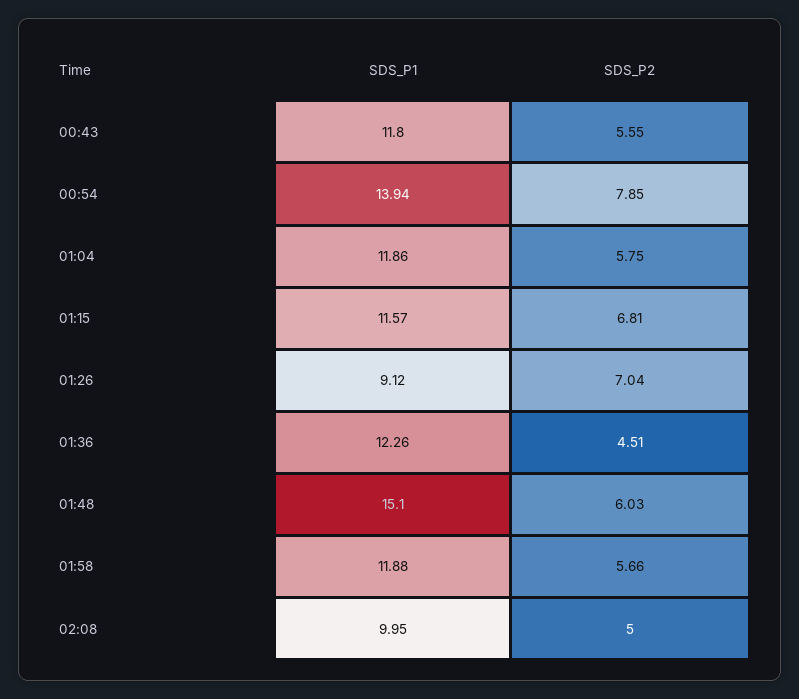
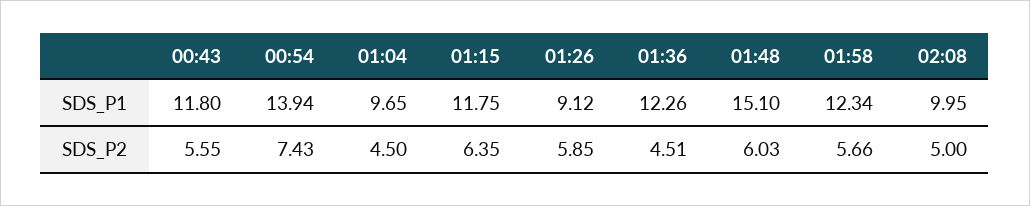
  {
    "SDS_P1": {
      "00:43": 11.8,
      "00:54": 13.94,
-     "01:04": 11.86,
+     "01:04": 9.65,
-     "01:15": 11.57,
+     "01:15": 11.75,
      "01:26": 9.12,
      "01:36": 12.26,
      "01:48": 15.1,
-     "01:58": 11.88,
+     "01:58": 12.34,
      "02:08": 9.95
    },
    "SDS_P2": {
      "00:43": 5.55,
-     "00:54": 7.85,
+     "00:54": 7.43,
-     "01:04": 5.75,
+     "01:04": 4.5,
-     "01:15": 6.81,
+     "01:15": 6.35,
-     "01:26": 7.04,
+     "01:26": 5.85,
      "01:36": 4.51,
      "01:48": 6.03,
      "01:58": 5.66,
      "02:08": 5
    }
  }

